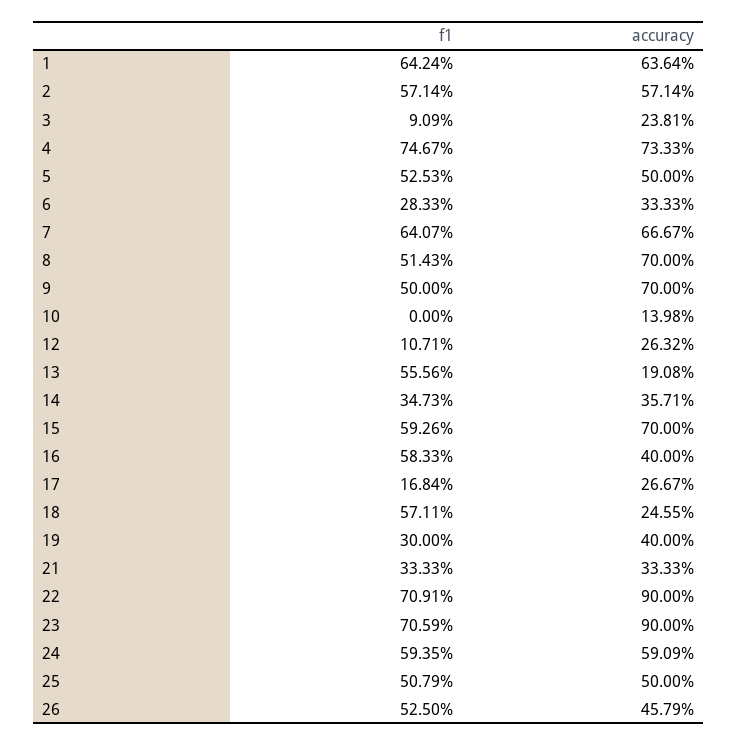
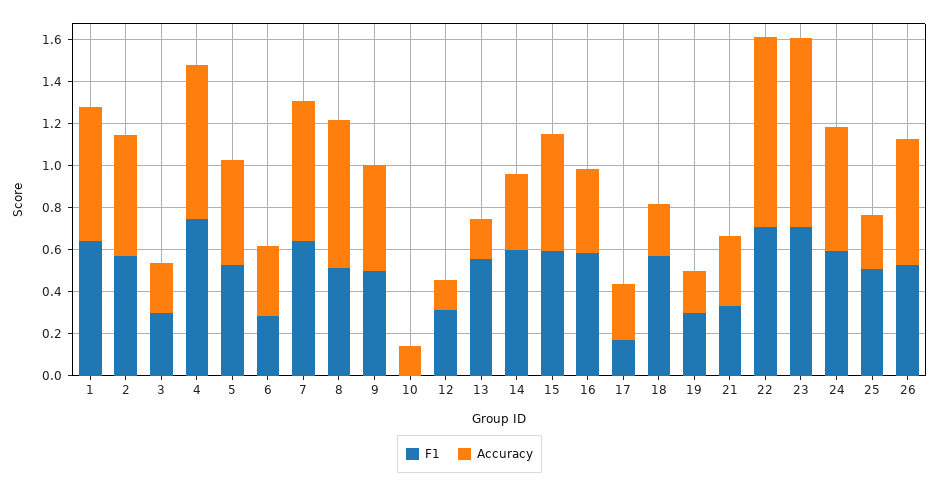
  {
    "f1": {
      "1": 0.6424,
      "2": 0.5714,
-     "3": 0.0909,
+     "3": 0.3,
      "4": 0.7467,
      "5": 0.5253,
      "6": 0.2833,
      "7": 0.6407,
      "8": 0.5143,
      "9": 0.5,
      "10": 0,
-     "12": 0.1071,
+     "12": 0.3,
      "13": 0.5556,
-     "14": 0.3473,
+     "14": 0.6,
      "15": 0.5926,
      "16": 0.5833,
      "17": 0.1684,
      "18": 0.5711,
      "19": 0.3,
      "21": 0.3333,
      "22": 0.7091,
      "23": 0.7059,
      "24": 0.5935,
      "25": 0.5079,
      "26": 0.525
    },
    "accuracy": {
      "1": 0.6364,
      "2": 0.5714,
      "3": 0.2381,
      "4": 0.7333,
      "5": 0.5,
      "6": 0.3333,
      "7": 0.6667,
      "8": 0.7,
-     "9": 0.7,
+     "9": 0.5,
      "10": 0.1398,
-     "12": 0.2632,
+     "12": 0.15,
      "13": 0.1908,
      "14": 0.3571,
-     "15": 0.7,
+     "15": 0.55,
      "16": 0.4,
      "17": 0.2667,
      "18": 0.2455,
-     "19": 0.4,
+     "19": 0.2,
      "21": 0.3333,
      "22": 0.9,
      "23": 0.9,
      "24": 0.5909,
-     "25": 0.5,
+     "25": 0.25,
-     "26": 0.4579
+     "26": 0.6
    }
  }

